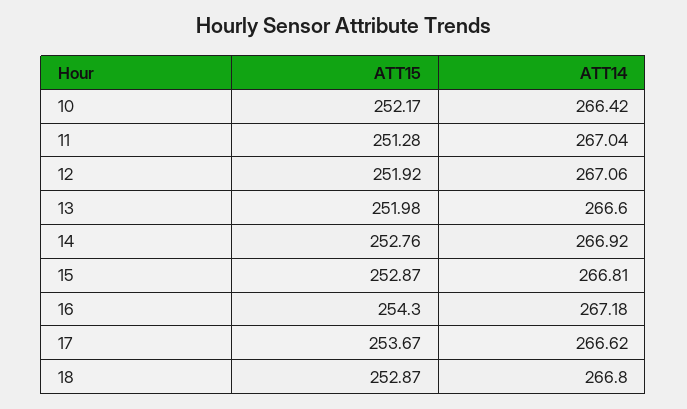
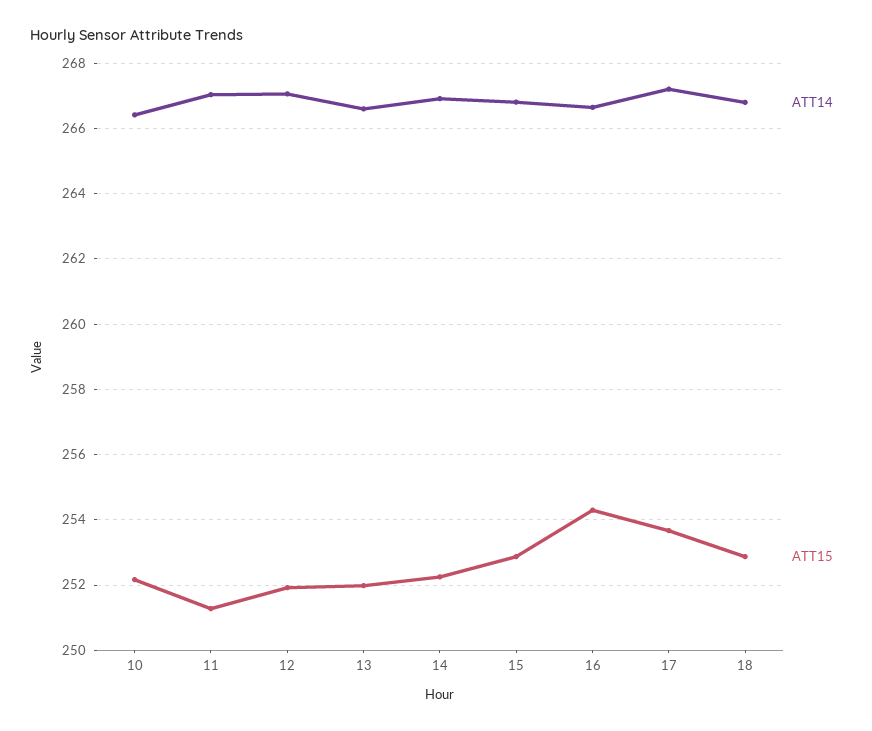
  {
    "ATT15": {
      "10": 252.17,
      "11": 251.28,
      "12": 251.92,
      "13": 251.98,
-     "14": 252.76,
+     "14": 252.2,
      "15": 252.87,
      "16": 254.3,
      "17": 253.67,
      "18": 252.87
    },
    "ATT14": {
      "10": 266.42,
      "11": 267.04,
      "12": 267.06,
      "13": 266.6,
      "14": 266.92,
      "15": 266.81,
-     "16": 267.18,
+     "16": 266.6,
-     "17": 266.62,
+     "17": 267.2,
      "18": 266.8
    }
  }

